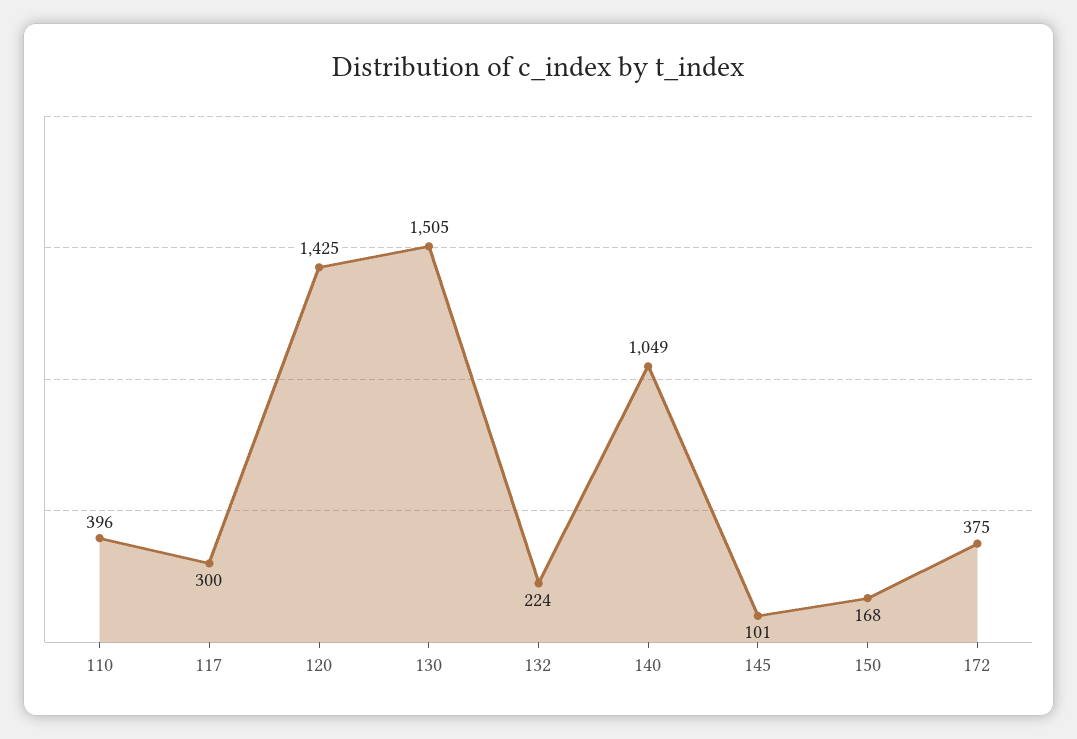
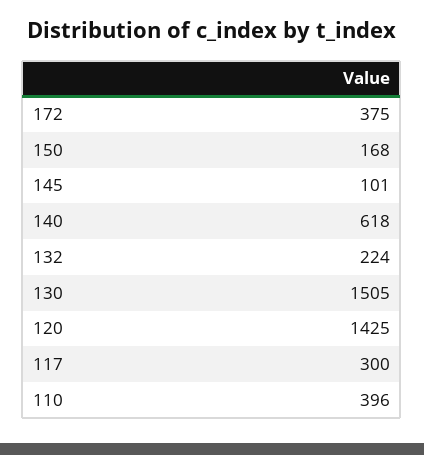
  {
    "110": 396,
    "117": 300,
    "120": 1425,
    "130": 1505,
    "132": 224,
-   "140": 1049,
+   "140": 618,
    "145": 101,
    "150": 168,
    "172": 375
  }

